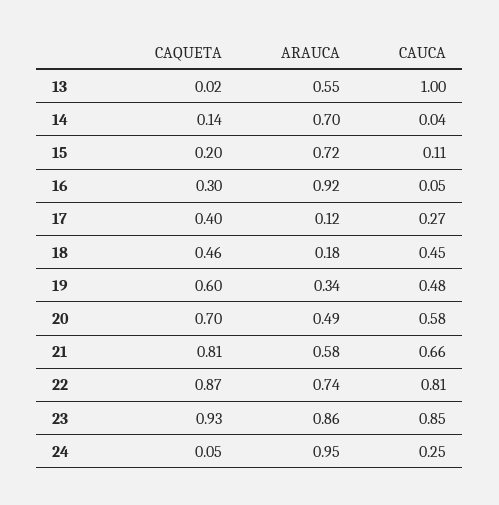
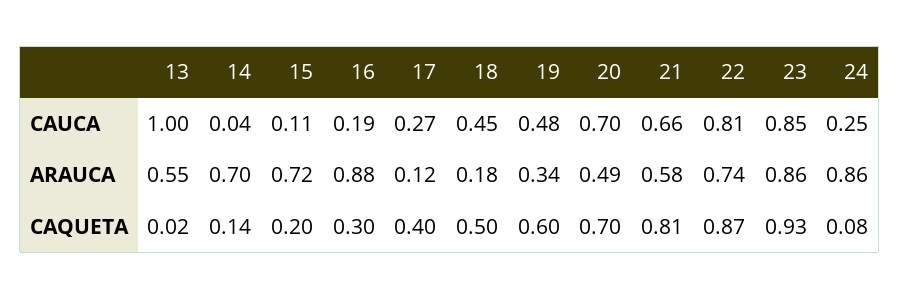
  {
    "CAQUETA": {
      "13": 0.02,
      "14": 0.14,
      "15": 0.2,
      "16": 0.3,
      "17": 0.4,
-     "18": 0.46,
+     "18": 0.5,
      "19": 0.6,
      "20": 0.7,
      "21": 0.81,
      "22": 0.87,
      "23": 0.93,
-     "24": 0.05
+     "24": 0.08
    },
    "ARAUCA": {
      "13": 0.55,
      "14": 0.7,
      "15": 0.72,
-     "16": 0.92,
+     "16": 0.88,
      "17": 0.12,
      "18": 0.18,
      "19": 0.34,
      "20": 0.49,
      "21": 0.58,
      "22": 0.74,
      "23": 0.86,
-     "24": 0.95
+     "24": 0.86
    },
    "CAUCA": {
      "13": 1,
      "14": 0.04,
      "15": 0.11,
-     "16": 0.05,
+     "16": 0.19,
      "17": 0.27,
      "18": 0.45,
      "19": 0.48,
-     "20": 0.58,
+     "20": 0.7,
      "21": 0.66,
      "22": 0.81,
      "23": 0.85,
      "24": 0.25
    }
  }

